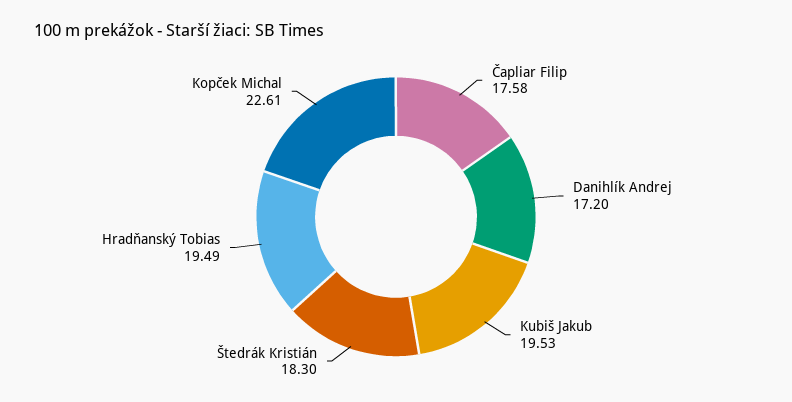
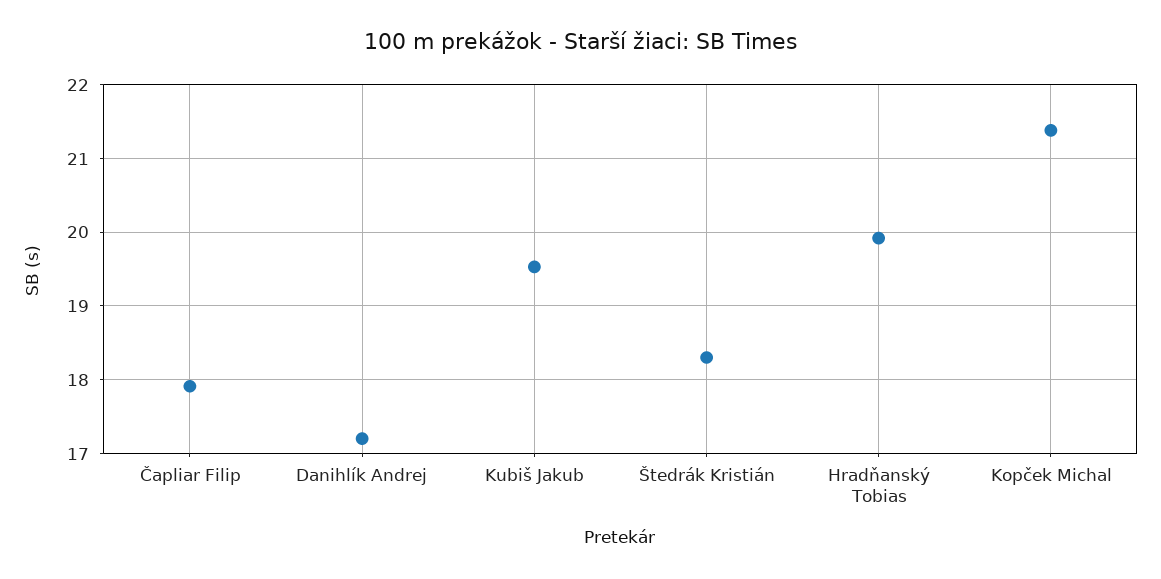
  {
-   "Čapliar Filip": 17.58,
+   "Čapliar Filip": 17.9,
    "Danihlík Andrej": 17.2,
    "Kubiš Jakub": 19.53,
    "Štedrák Kristián": 18.3,
-   "Hradňanský Tobias": 19.49,
+   "Hradňanský Tobias": 19.9,
-   "Kopček Michal": 22.61
+   "Kopček Michal": 21.4
  }

